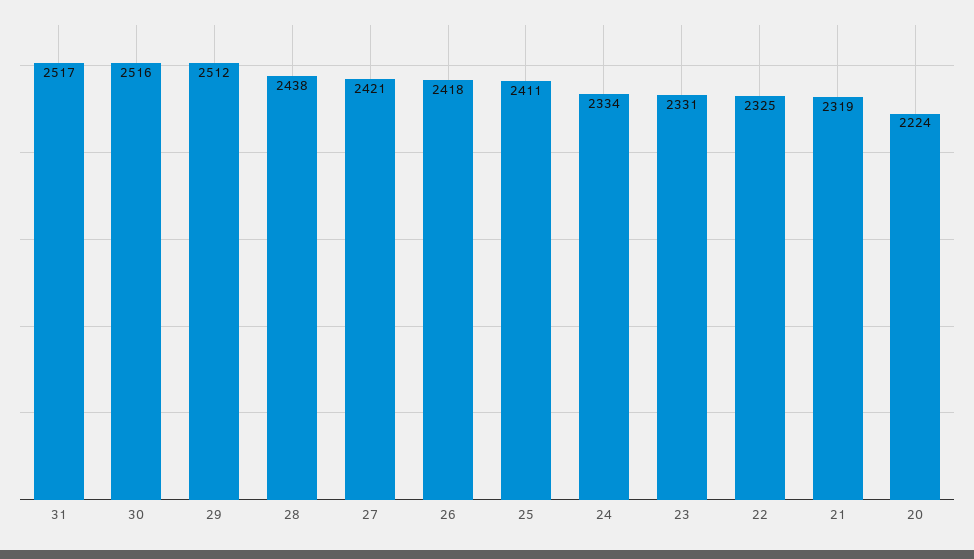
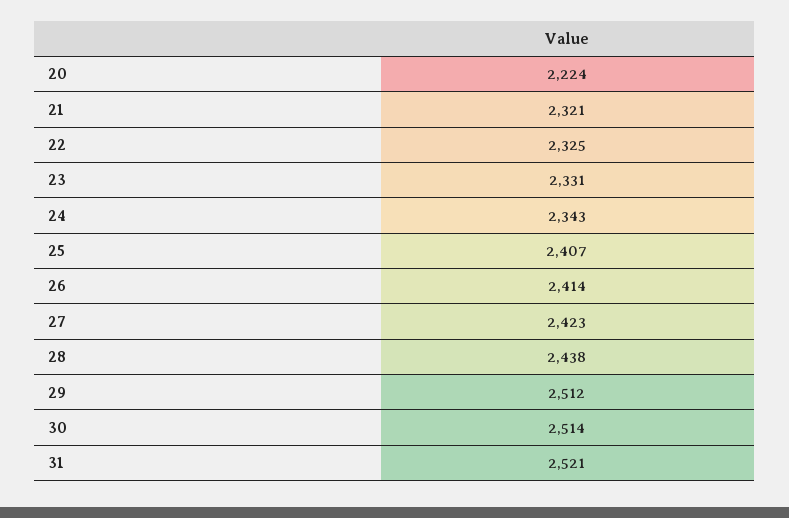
  {
-   "31": 2517,
+   "31": 2521,
-   "30": 2516,
+   "30": 2514,
    "29": 2512,
    "28": 2438,
-   "27": 2421,
+   "27": 2423,
-   "26": 2418,
+   "26": 2414,
-   "25": 2411,
+   "25": 2407,
-   "24": 2334,
+   "24": 2343,
    "23": 2331,
    "22": 2325,
-   "21": 2319,
+   "21": 2321,
    "20": 2224
  }

